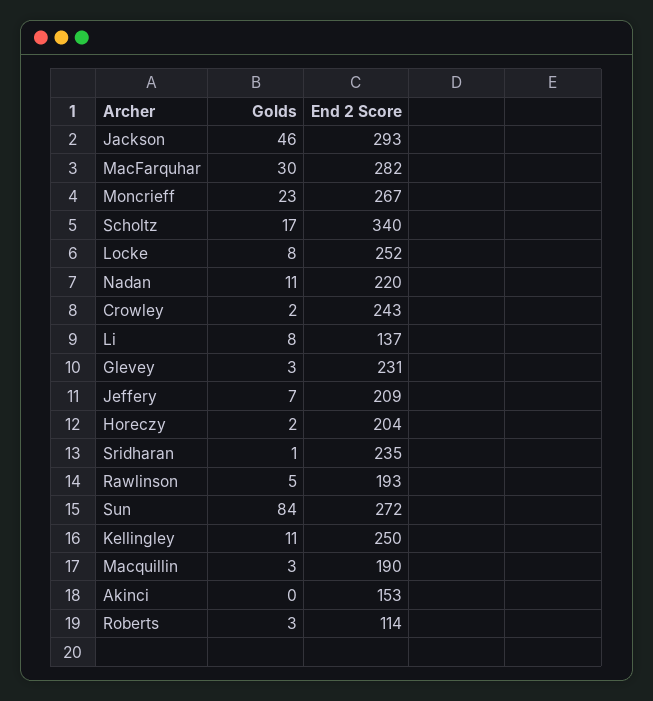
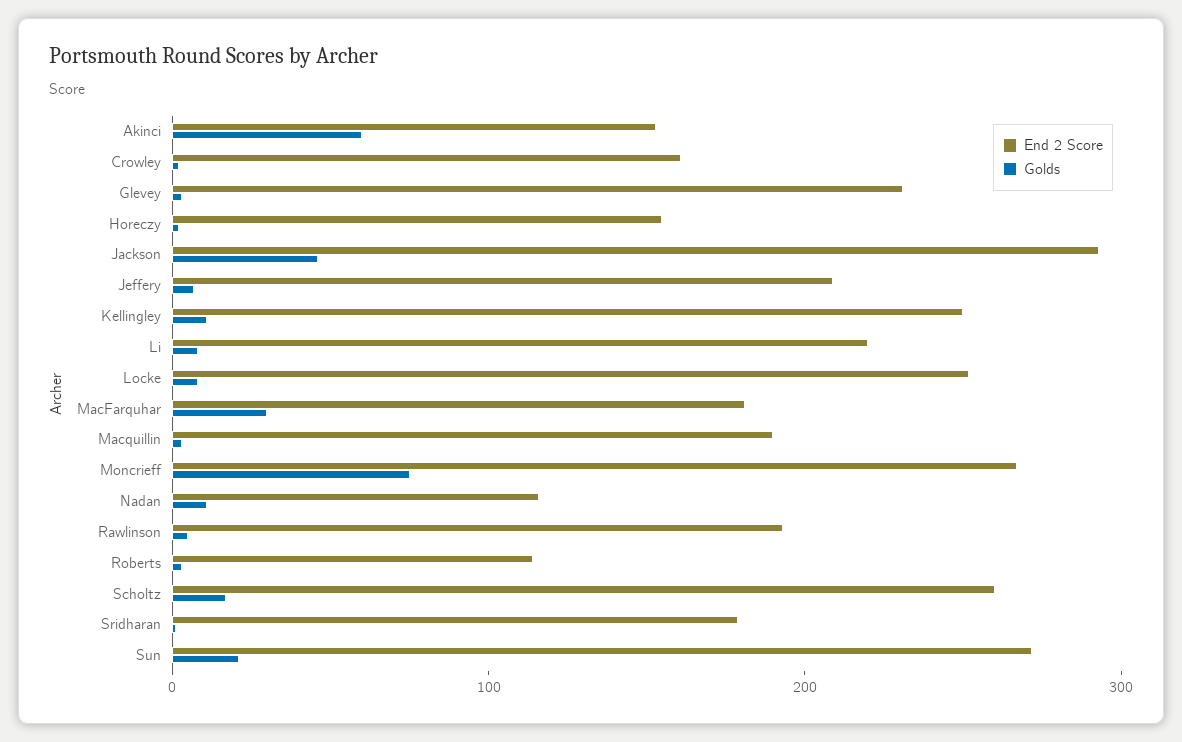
  {
    "Golds": {
      "Jackson": 46,
      "MacFarquhar": 30,
-     "Moncrieff": 23,
+     "Moncrieff": 80,
      "Scholtz": 17,
      "Locke": 8,
      "Nadan": 11,
      "Crowley": 2,
      "Li": 8,
      "Glevey": 3,
      "Jeffery": 7,
      "Horeczy": 2,
      "Sridharan": 1,
      "Rawlinson": 5,
-     "Sun": 84,
+     "Sun": 20,
      "Kellingley": 11,
      "Macquillin": 3,
-     "Akinci": 0,
+     "Akinci": 60,
      "Roberts": 3
    },
    "End 2 Score": {
      "Jackson": 293,
-     "MacFarquhar": 282,
+     "MacFarquhar": 180,
      "Moncrieff": 267,
-     "Scholtz": 340,
+     "Scholtz": 260,
      "Locke": 252,
-     "Nadan": 220,
+     "Nadan": 120,
-     "Crowley": 243,
+     "Crowley": 160,
-     "Li": 137,
+     "Li": 220,
      "Glevey": 231,
      "Jeffery": 209,
-     "Horeczy": 204,
+     "Horeczy": 160,
-     "Sridharan": 235,
+     "Sridharan": 180,
      "Rawlinson": 193,
      "Sun": 272,
      "Kellingley": 250,
      "Macquillin": 190,
      "Akinci": 153,
      "Roberts": 114
    }
  }

